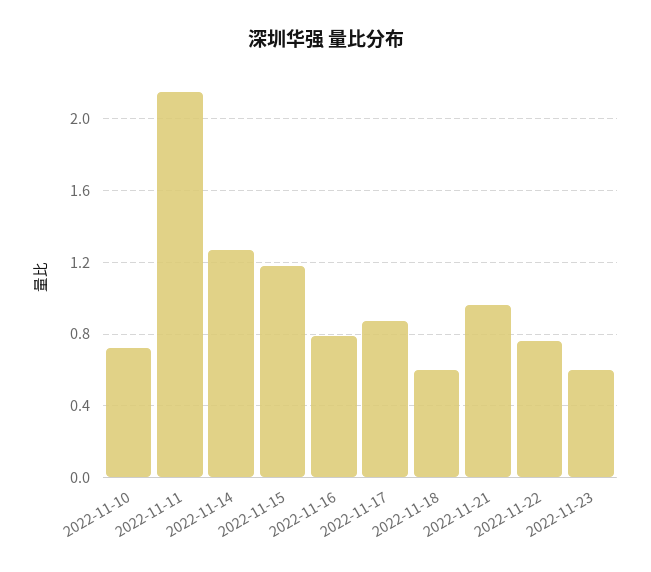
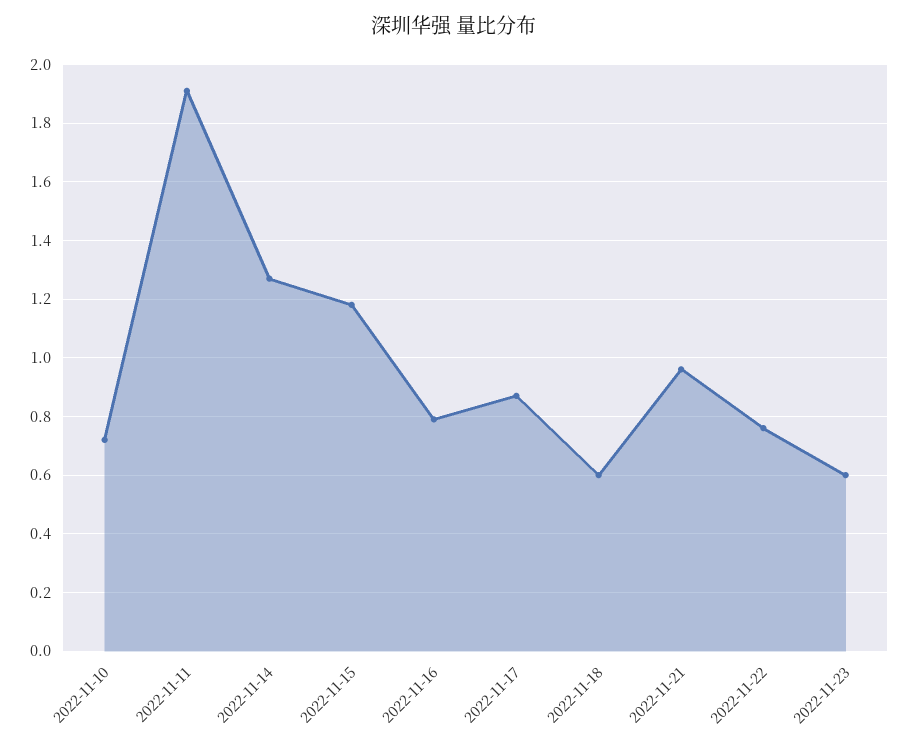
  {
    "2022-11-10": 0.7,
-   "2022-11-11": 2.15,
+   "2022-11-11": 1.9,
    "2022-11-14": 1.25,
    "2022-11-15": 1.2,
    "2022-11-16": 0.8,
    "2022-11-17": 0.85,
    "2022-11-18": 0.6,
    "2022-11-21": 0.95,
    "2022-11-22": 0.75,
    "2022-11-23": 0.6
  }

